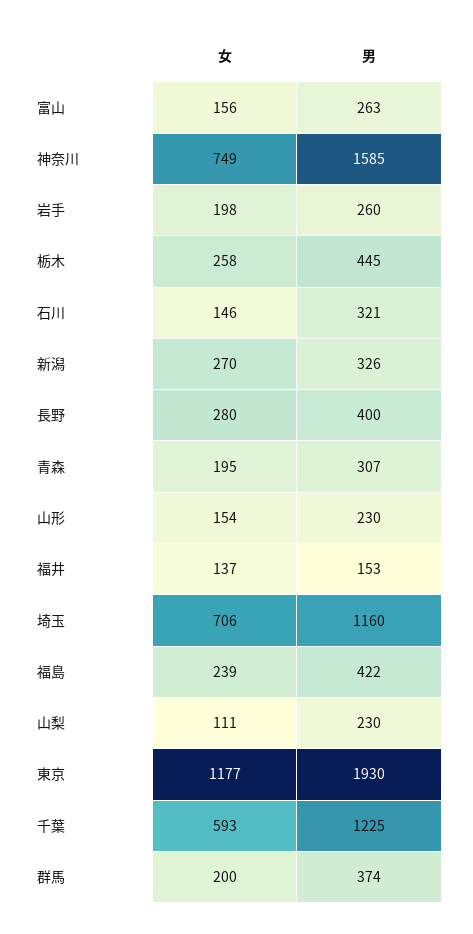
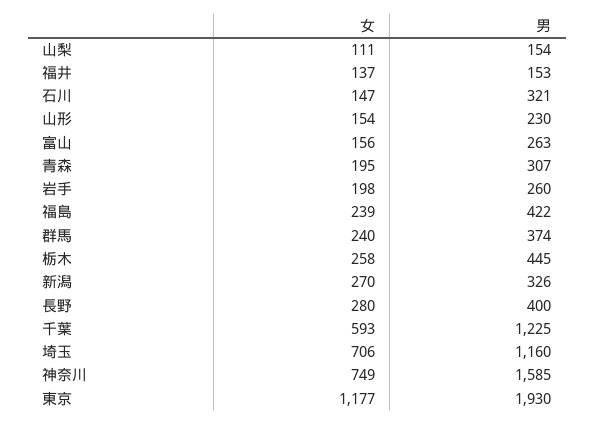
  {
    "女": {
      "富山": 156,
      "神奈川": 749,
      "岩手": 198,
      "栃木": 258,
-     "石川": 146,
+     "石川": 147,
      "新潟": 270,
      "長野": 280,
      "青森": 195,
      "山形": 154,
      "福井": 137,
      "埼玉": 706,
      "福島": 239,
      "山梨": 111,
      "東京": 1177,
      "千葉": 593,
-     "群馬": 200
+     "群馬": 240
    },
    "男": {
      "富山": 263,
      "神奈川": 1585,
      "岩手": 260,
      "栃木": 445,
      "石川": 321,
      "新潟": 326,
      "長野": 400,
      "青森": 307,
      "山形": 230,
      "福井": 153,
      "埼玉": 1160,
      "福島": 422,
-     "山梨": 230,
+     "山梨": 154,
      "東京": 1930,
      "千葉": 1225,
      "群馬": 374
    }
  }

